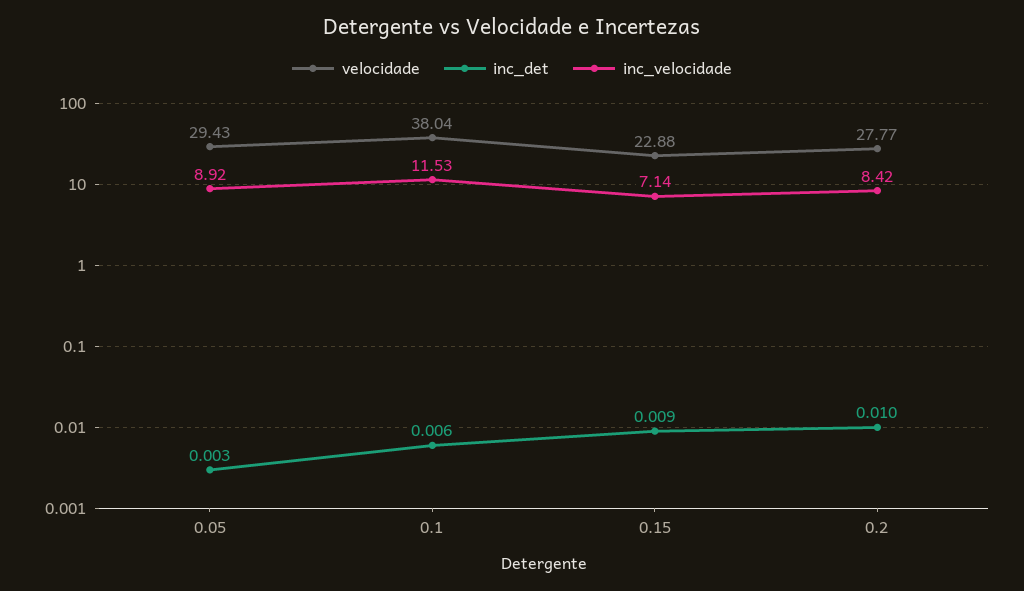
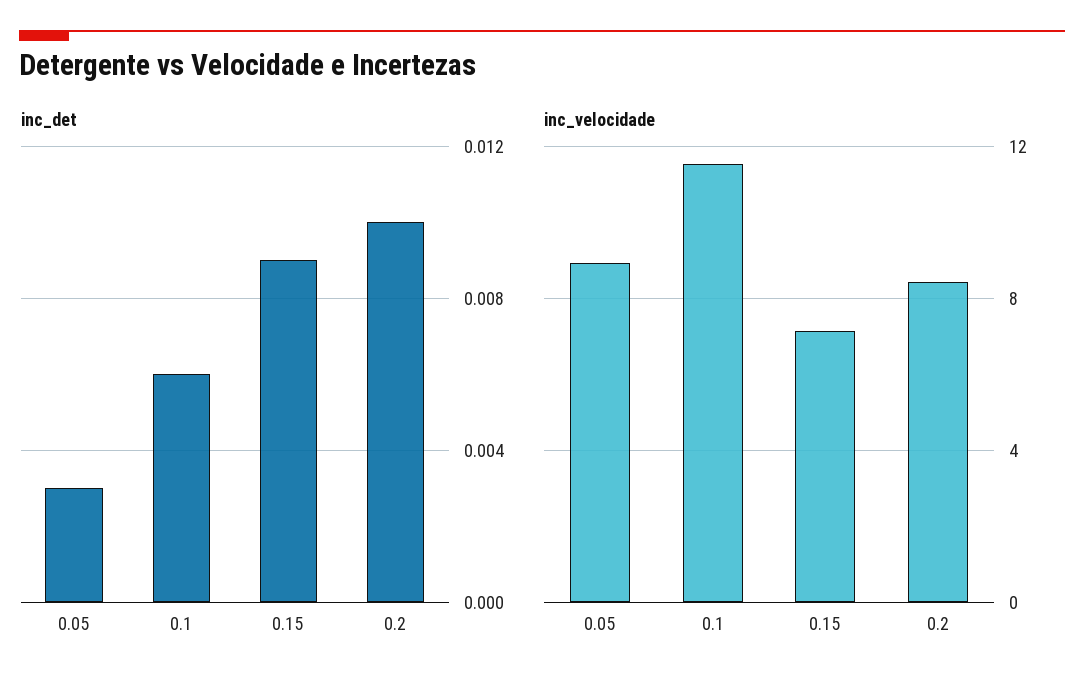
  {
-   "velocidade": {
-     "0.05": 29.43,
-     "0.1": 38.04,
-     "0.15": 22.88,
-     "0.2": 27.77
-   },
    "inc_det": {
      "0.05": 0.003,
      "0.1": 0.006,
      "0.15": 0.009,
      "0.2": 0.01
    },
    "inc_velocidade": {
      "0.05": 8.92,
      "0.1": 11.53,
      "0.15": 7.14,
      "0.2": 8.42
    }
  }

